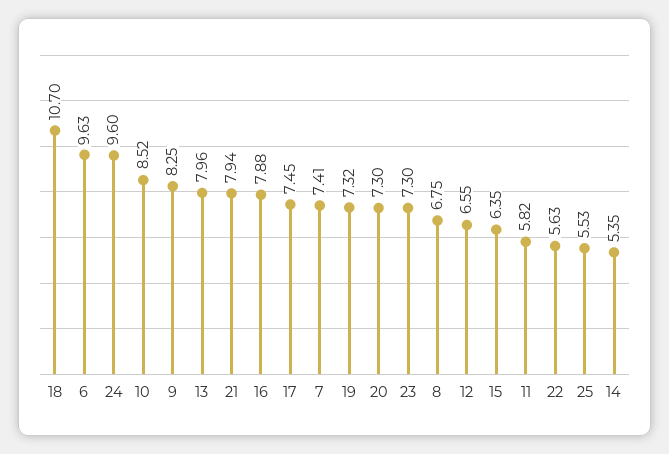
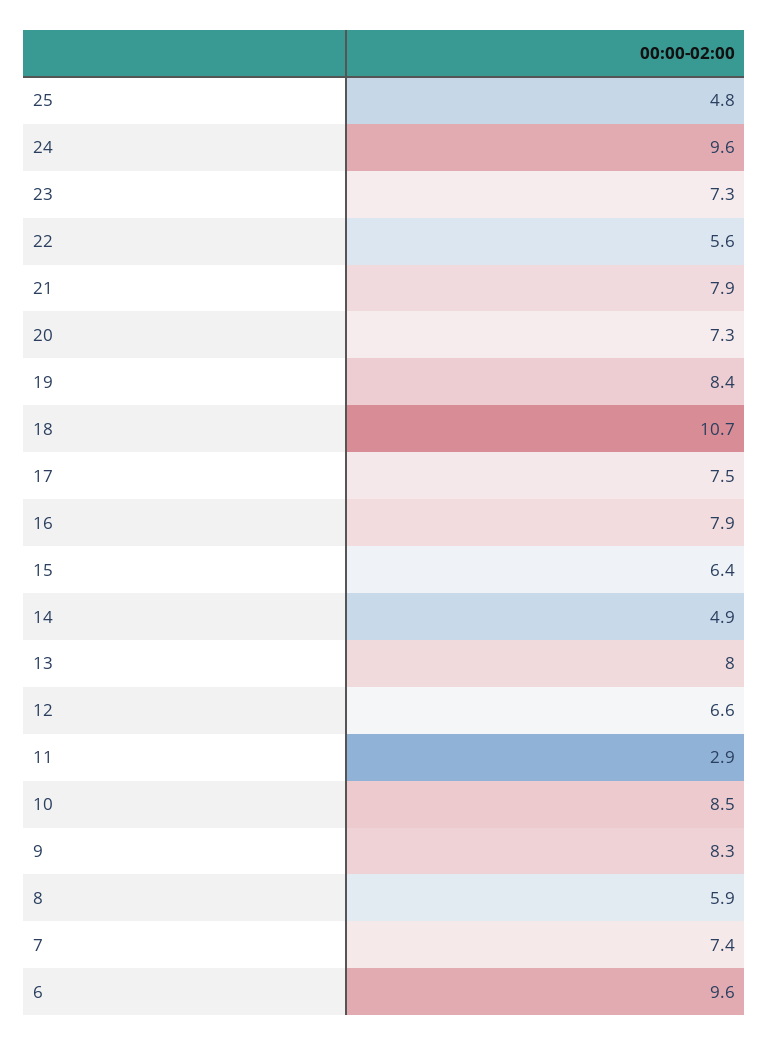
  {
    "18": 10.7,
    "6": 9.63,
    "24": 9.6,
    "10": 8.52,
    "9": 8.25,
    "13": 7.96,
    "21": 7.94,
    "16": 7.88,
    "17": 7.45,
    "7": 7.41,
-   "19": 7.32,
+   "19": 8.4,
    "20": 7.3,
    "23": 7.3,
-   "8": 6.75,
+   "8": 5.9,
    "12": 6.55,
    "15": 6.35,
-   "11": 5.82,
+   "11": 2.9,
    "22": 5.63,
-   "25": 5.53,
+   "25": 4.8,
-   "14": 5.35
+   "14": 4.9
  }

